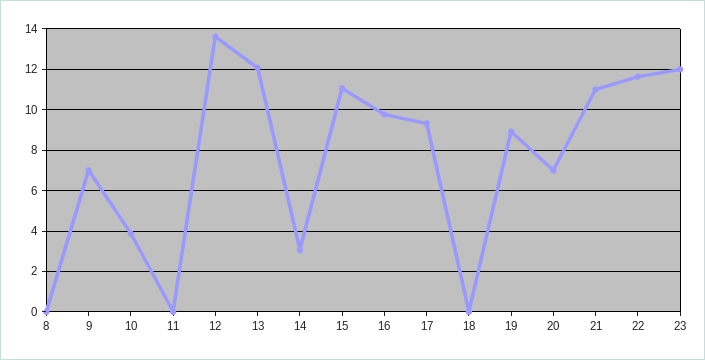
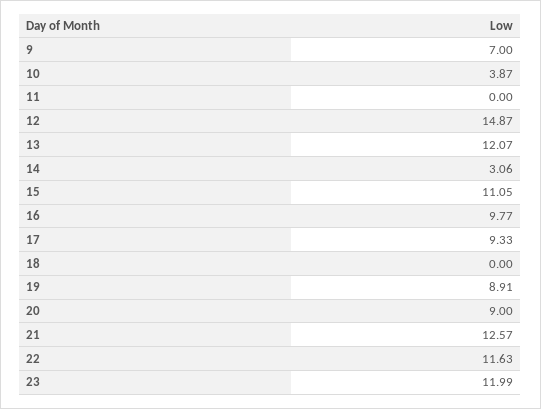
  {
-   "8": 0,
    "9": 7,
    "10": 3.87,
    "11": 0,
-   "12": 13.5,
+   "12": 14.87,
    "13": 12.07,
    "14": 3.06,
    "15": 11.05,
    "16": 9.77,
    "17": 9.33,
    "18": 0,
    "19": 8.91,
-   "20": 7,
+   "20": 9,
-   "21": 11,
+   "21": 12.57,
    "22": 11.63,
    "23": 11.99
  }

